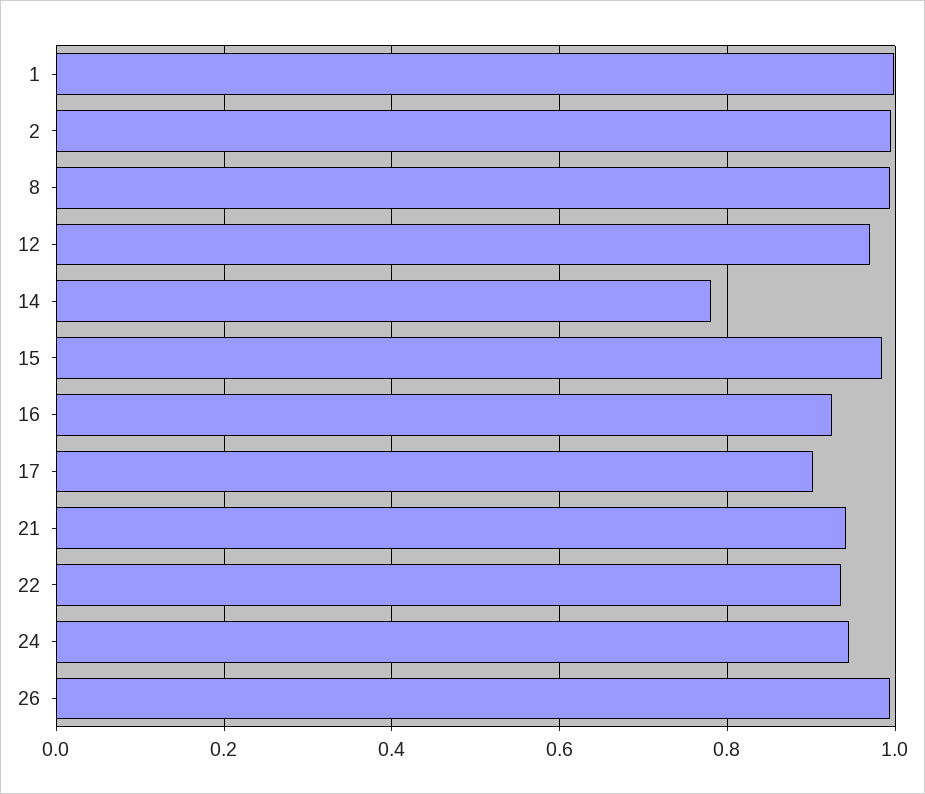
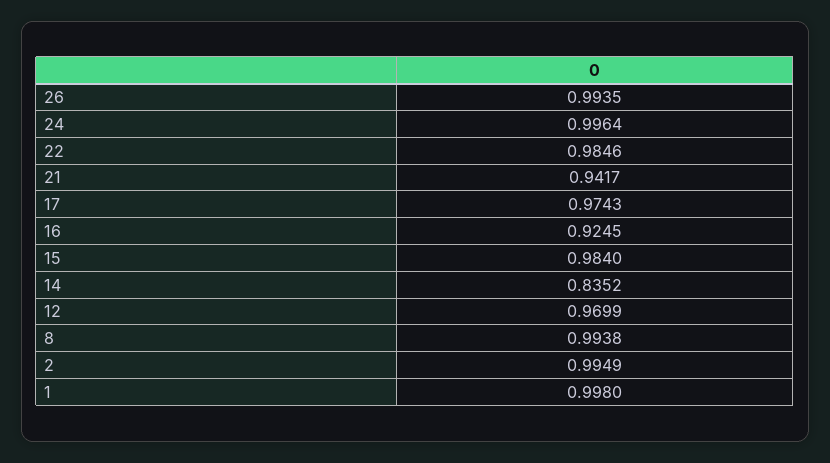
  {
    "1": 0.998,
    "2": 0.9949,
    "8": 0.9938,
    "12": 0.9699,
-   "14": 0.78,
+   "14": 0.8352,
    "15": 0.984,
    "16": 0.9245,
-   "17": 0.9,
+   "17": 0.9743,
    "21": 0.9417,
-   "22": 0.94,
+   "22": 0.9846,
-   "24": 0.94,
+   "24": 0.9964,
    "26": 0.9935
  }

